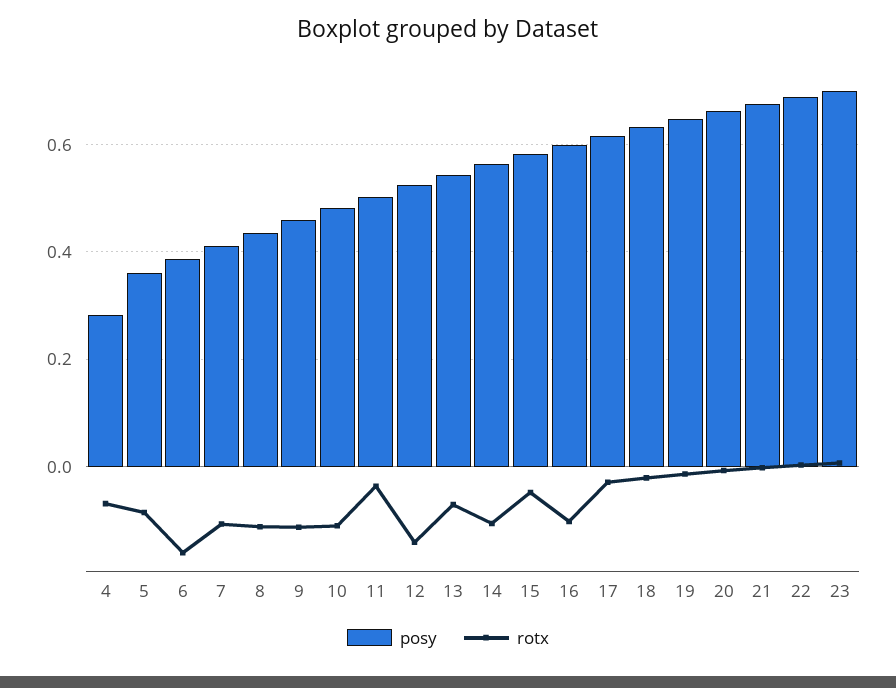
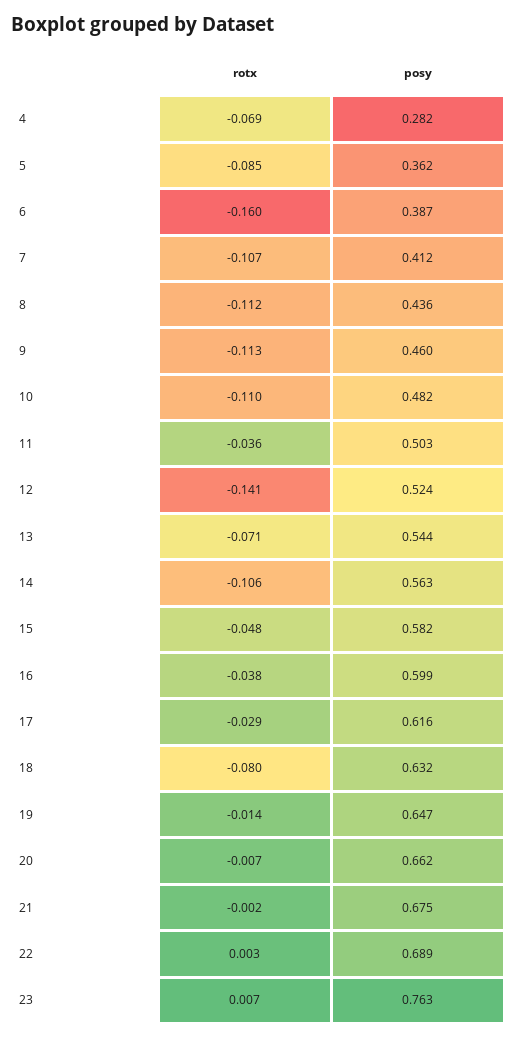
  {
    "posy": {
      "4": 0.282,
      "5": 0.362,
      "6": 0.387,
      "7": 0.412,
      "8": 0.436,
      "9": 0.46,
      "10": 0.482,
      "11": 0.503,
      "12": 0.524,
      "13": 0.544,
      "14": 0.563,
      "15": 0.582,
      "16": 0.599,
      "17": 0.616,
      "18": 0.632,
      "19": 0.647,
      "20": 0.662,
      "21": 0.675,
      "22": 0.689,
-     "23": 0.7
+     "23": 0.763
    },
    "rotx": {
      "4": -0.069,
      "5": -0.085,
      "6": -0.16,
      "7": -0.107,
      "8": -0.112,
      "9": -0.113,
      "10": -0.11,
      "11": -0.036,
      "12": -0.141,
      "13": -0.071,
      "14": -0.106,
      "15": -0.048,
-     "16": -0.1,
+     "16": -0.038,
      "17": -0.029,
-     "18": -0.02,
+     "18": -0.08,
      "19": -0.014,
      "20": -0.007,
      "21": -0.002,
      "22": 0.003,
      "23": 0.007
    }
  }

